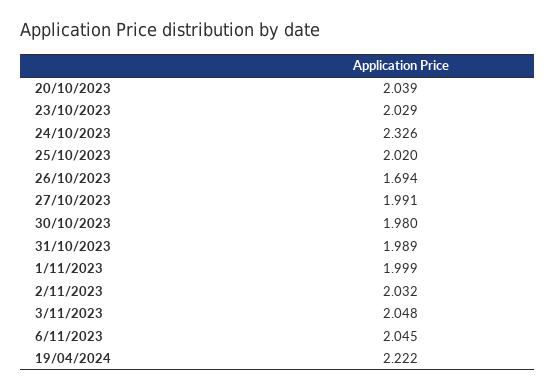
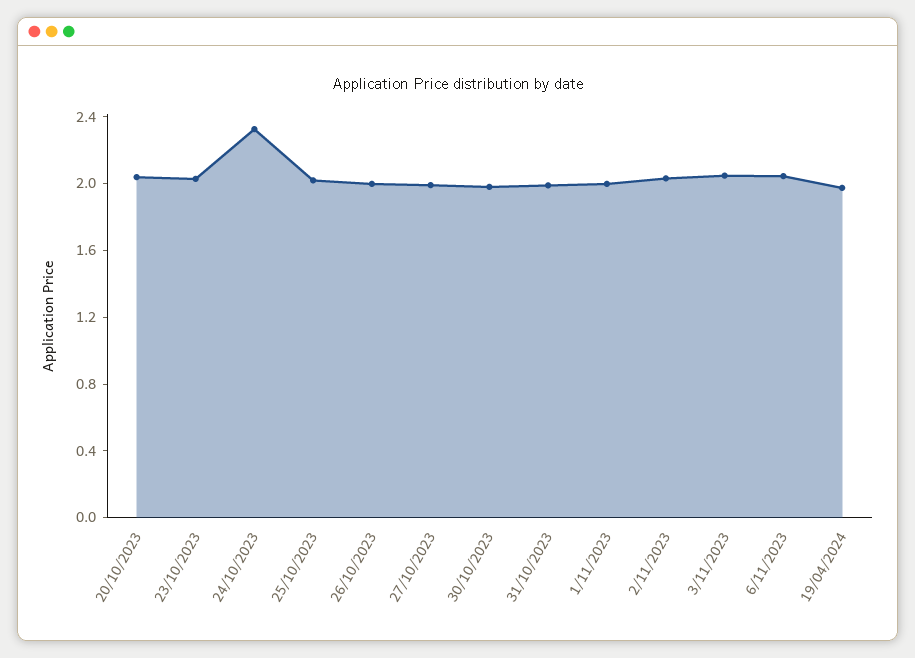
  {
    "20/10/2023": 2.039,
    "23/10/2023": 2.029,
    "24/10/2023": 2.326,
    "25/10/2023": 2.02,
-   "26/10/2023": 1.694,
+   "26/10/2023": 2,
    "27/10/2023": 1.991,
    "30/10/2023": 1.98,
    "31/10/2023": 1.989,
    "1/11/2023": 1.999,
    "2/11/2023": 2.032,
    "3/11/2023": 2.048,
    "6/11/2023": 2.045,
-   "19/04/2024": 2.222
+   "19/04/2024": 2
  }

